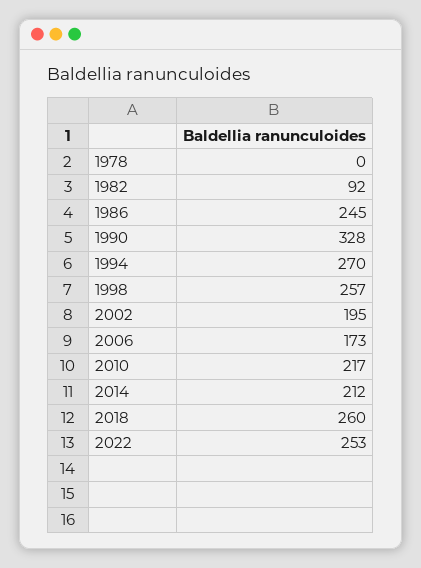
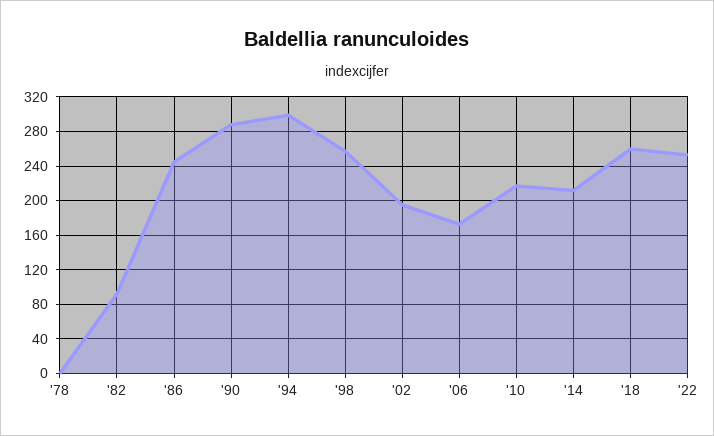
  {
    "1978": 0,
    "1982": 92,
    "1986": 245,
-   "1990": 328,
+   "1990": 290,
-   "1994": 270,
+   "1994": 300,
    "1998": 257,
    "2002": 195,
    "2006": 173,
    "2010": 217,
    "2014": 212,
    "2018": 260,
    "2022": 253
  }

